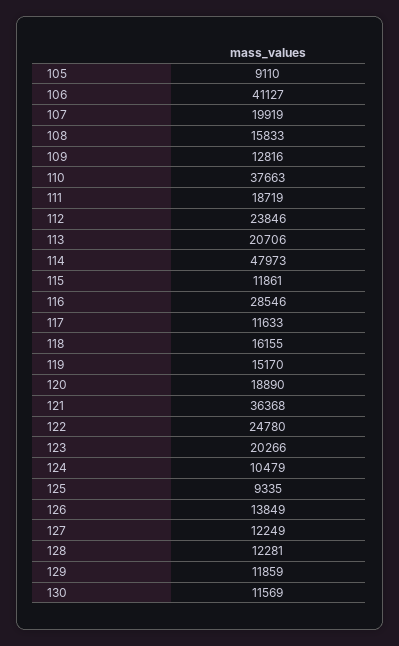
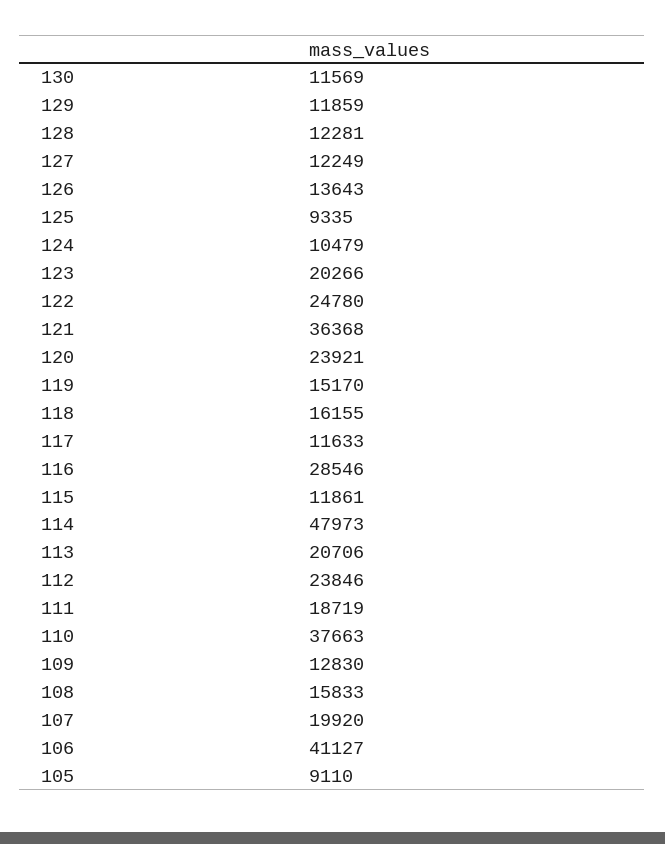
  {
    "105": 9110,
    "106": 41127,
-   "107": 19919,
+   "107": 19920,
    "108": 15833,
-   "109": 12816,
+   "109": 12830,
    "110": 37663,
    "111": 18719,
    "112": 23846,
    "113": 20706,
    "114": 47973,
    "115": 11861,
    "116": 28546,
    "117": 11633,
    "118": 16155,
    "119": 15170,
-   "120": 18890,
+   "120": 23921,
    "121": 36368,
    "122": 24780,
    "123": 20266,
    "124": 10479,
    "125": 9335,
-   "126": 13849,
+   "126": 13643,
    "127": 12249,
    "128": 12281,
    "129": 11859,
    "130": 11569
  }

